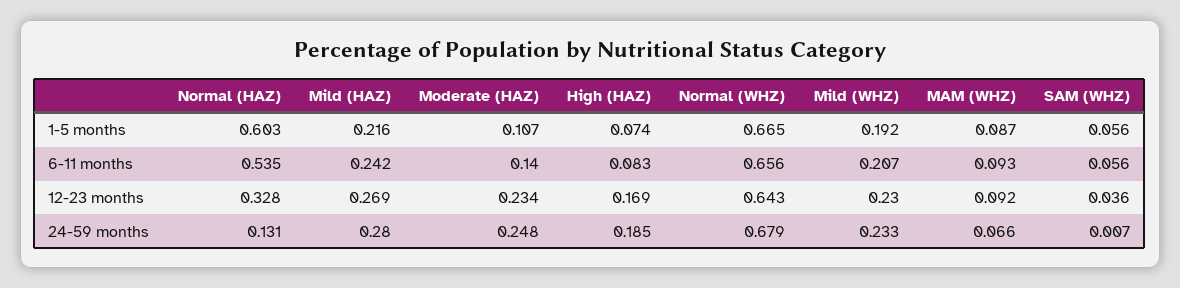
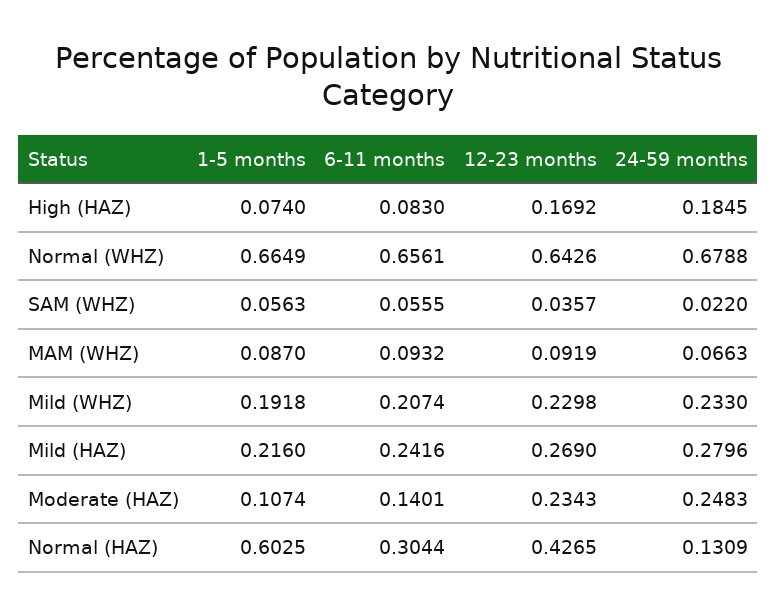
  {
    "Normal (HAZ)": {
      "1-5 months": 0.6025,
-     "6-11 months": 0.535,
+     "6-11 months": 0.3044,
-     "12-23 months": 0.328,
+     "12-23 months": 0.4265,
      "24-59 months": 0.1309
    },
    "Mild (HAZ)": {
      "1-5 months": 0.216,
      "6-11 months": 0.2416,
      "12-23 months": 0.269,
      "24-59 months": 0.2796
    },
    "Moderate (HAZ)": {
      "1-5 months": 0.1074,
      "6-11 months": 0.1401,
      "12-23 months": 0.2343,
      "24-59 months": 0.2483
    },
    "High (HAZ)": {
      "1-5 months": 0.074,
      "6-11 months": 0.083,
      "12-23 months": 0.1692,
      "24-59 months": 0.1845
    },
    "Normal (WHZ)": {
      "1-5 months": 0.6649,
      "6-11 months": 0.6561,
      "12-23 months": 0.6426,
      "24-59 months": 0.6788
    },
    "Mild (WHZ)": {
      "1-5 months": 0.1918,
      "6-11 months": 0.2074,
      "12-23 months": 0.2298,
      "24-59 months": 0.233
    },
    "MAM (WHZ)": {
      "1-5 months": 0.087,
      "6-11 months": 0.0932,
      "12-23 months": 0.0919,
      "24-59 months": 0.0663
    },
    "SAM (WHZ)": {
      "1-5 months": 0.0563,
      "6-11 months": 0.0555,
      "12-23 months": 0.0357,
-     "24-59 months": 0.007
+     "24-59 months": 0.022
    }
  }

